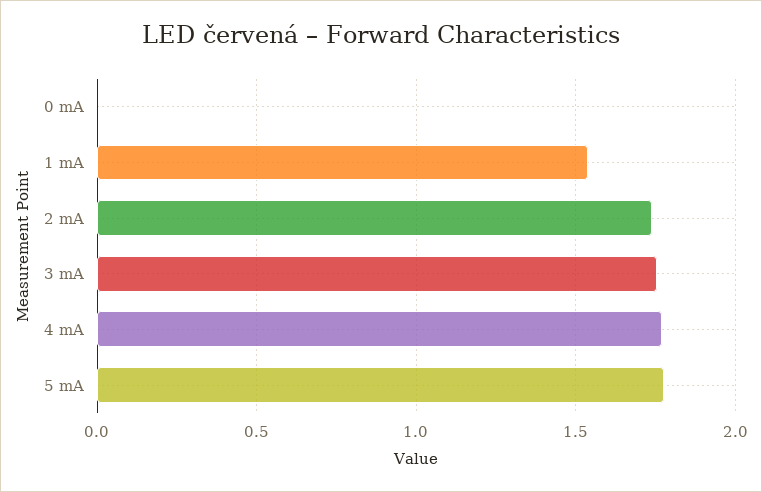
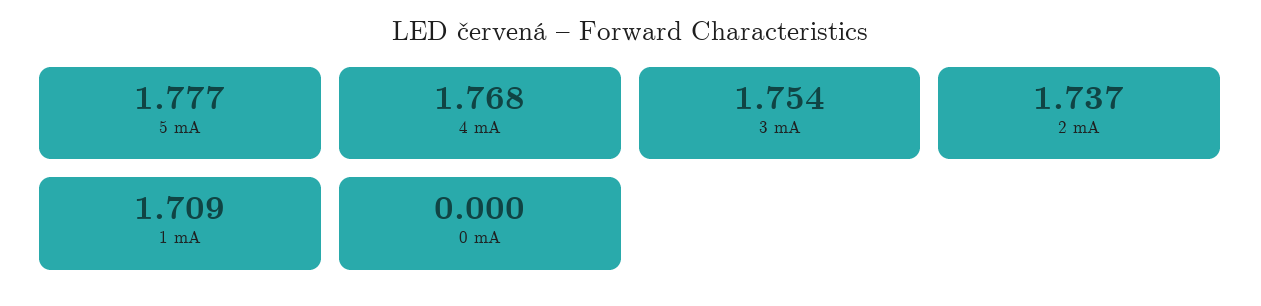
  {
    "0 mA": 0,
-   "1 mA": 1.55,
+   "1 mA": 1.709,
    "2 mA": 1.737,
    "3 mA": 1.754,
    "4 mA": 1.768,
    "5 mA": 1.777
  }

